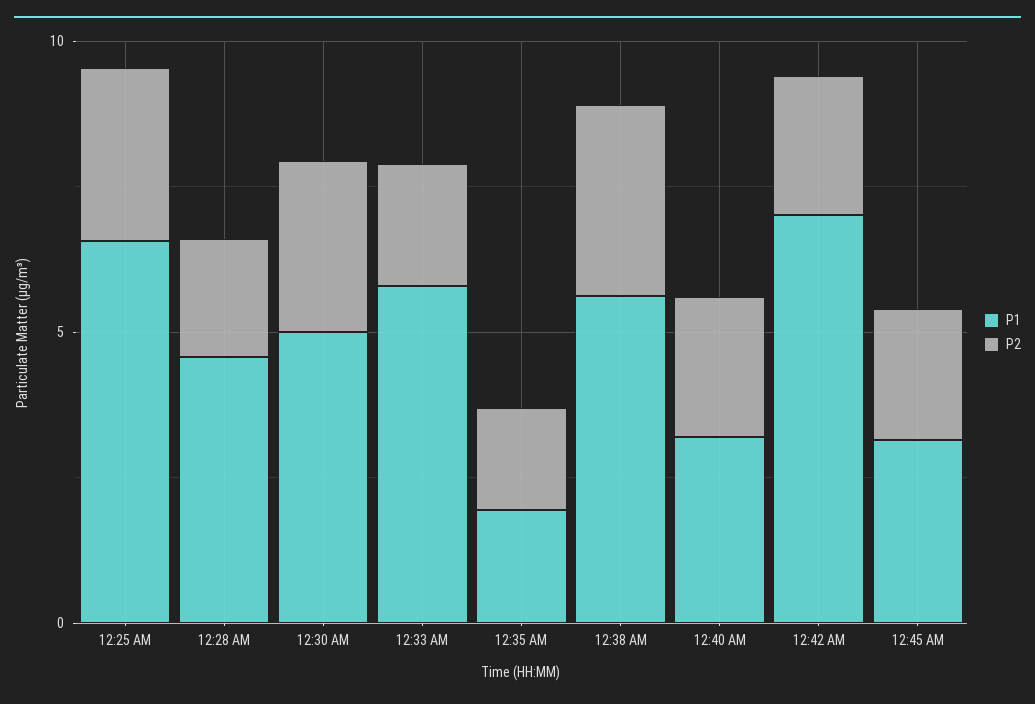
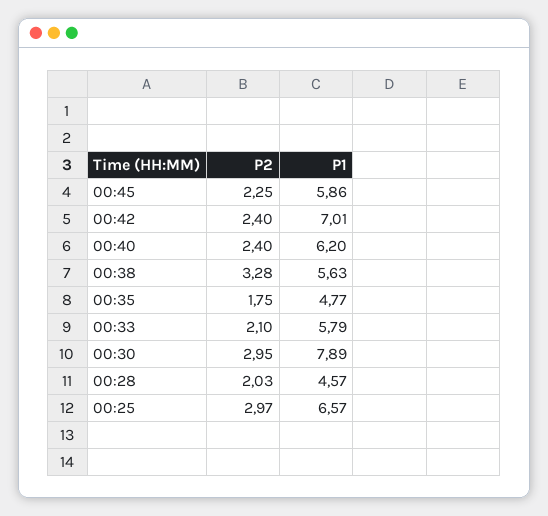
  {
    "P1": {
      "12:25 AM": 6.57,
      "12:28 AM": 4.57,
-     "12:30 AM": 5,
+     "12:30 AM": 7.89,
      "12:33 AM": 5.79,
-     "12:35 AM": 2,
+     "12:35 AM": 4.77,
      "12:38 AM": 5.63,
-     "12:40 AM": 3,
+     "12:40 AM": 6.2,
      "12:42 AM": 7.01,
-     "12:45 AM": 3
+     "12:45 AM": 5.86
    },
    "P2": {
      "12:25 AM": 2.97,
      "12:28 AM": 2.03,
      "12:30 AM": 2.95,
      "12:33 AM": 2.1,
      "12:35 AM": 1.75,
      "12:38 AM": 3.28,
      "12:40 AM": 2.4,
      "12:42 AM": 2.4,
      "12:45 AM": 2.25
    }
  }

